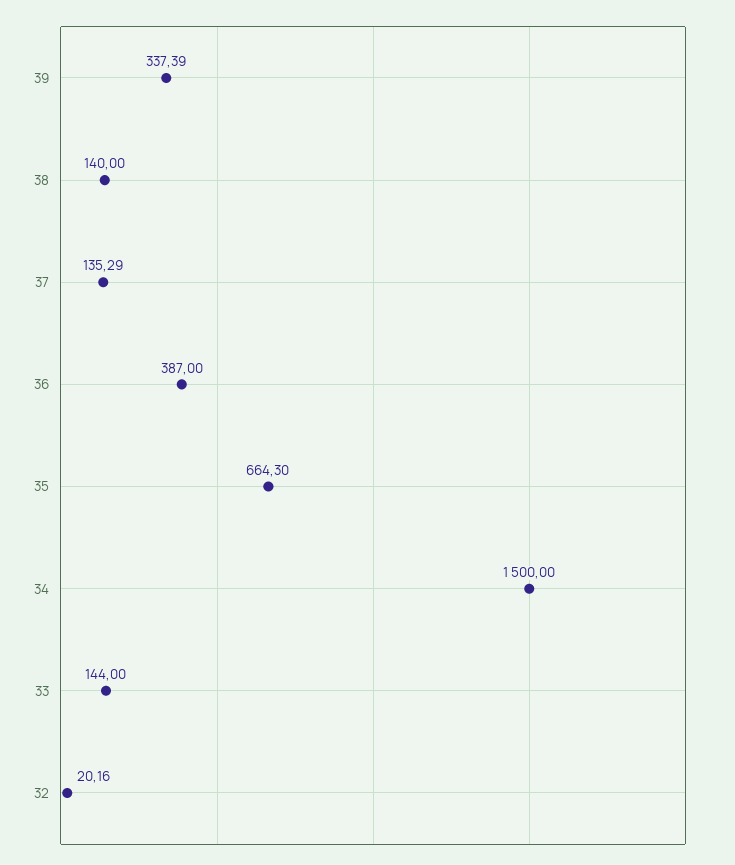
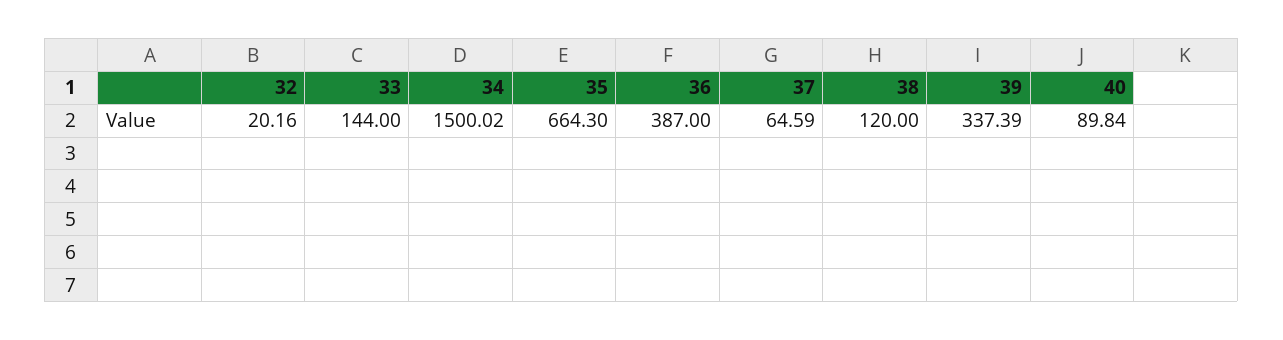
  {
    "39": 337.39,
-   "38": 140,
+   "38": 120,
-   "37": 135.29,
+   "37": 64.59,
    "36": 387,
    "35": 664.3,
-   "34": 1500,
+   "34": 1500.02,
    "33": 144,
-   "32": 20.16
+   "32": 20.16,
+   "40": 89.84
  }

